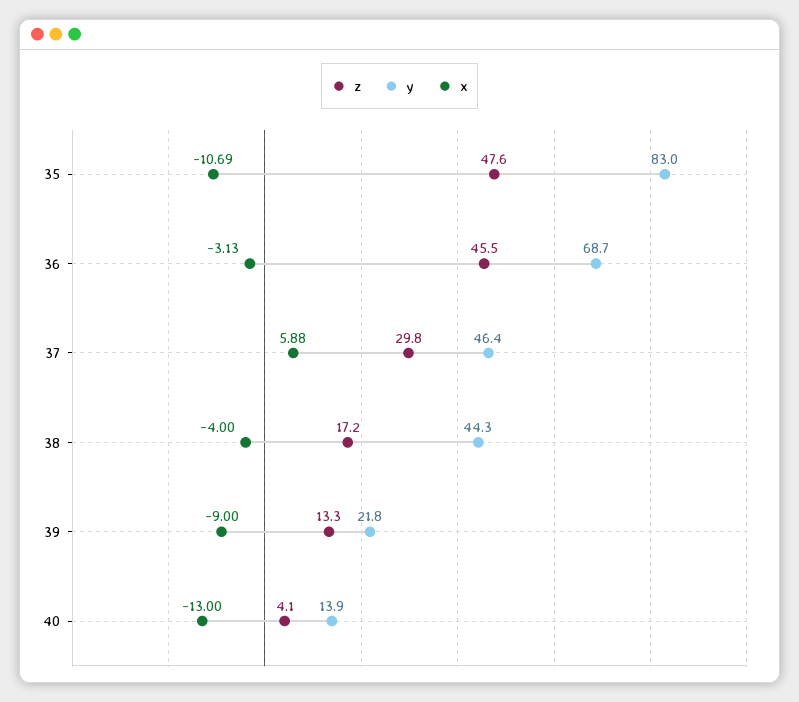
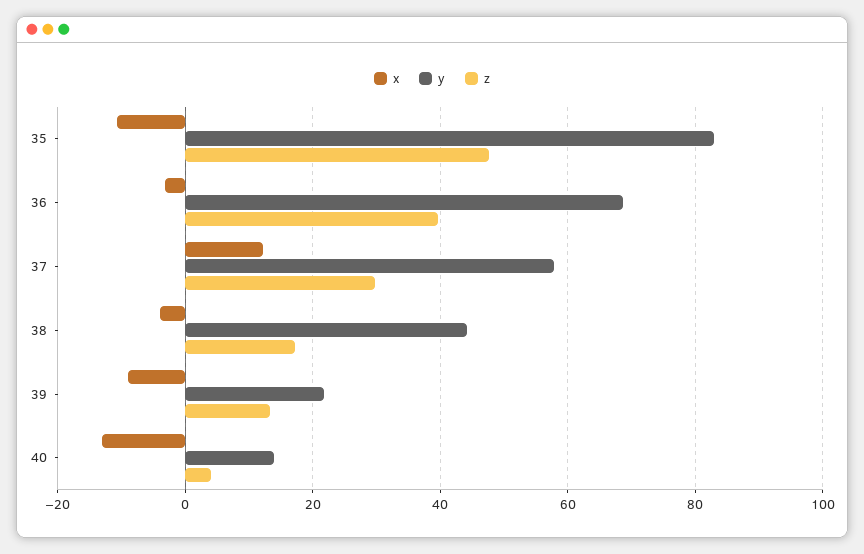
  {
    "z": {
      "35": 47.6,
-     "36": 45.5,
+     "36": 40,
      "37": 29.8,
      "38": 17.2,
      "39": 13.3,
      "40": 4.1
    },
    "y": {
      "35": 83,
      "36": 68.7,
-     "37": 46.4,
+     "37": 58,
      "38": 44.3,
      "39": 21.8,
      "40": 13.9
    },
    "x": {
      "35": -10.69,
      "36": -3.13,
-     "37": 5.88,
+     "37": 12,
      "38": -4,
      "39": -9,
      "40": -13
    }
  }

